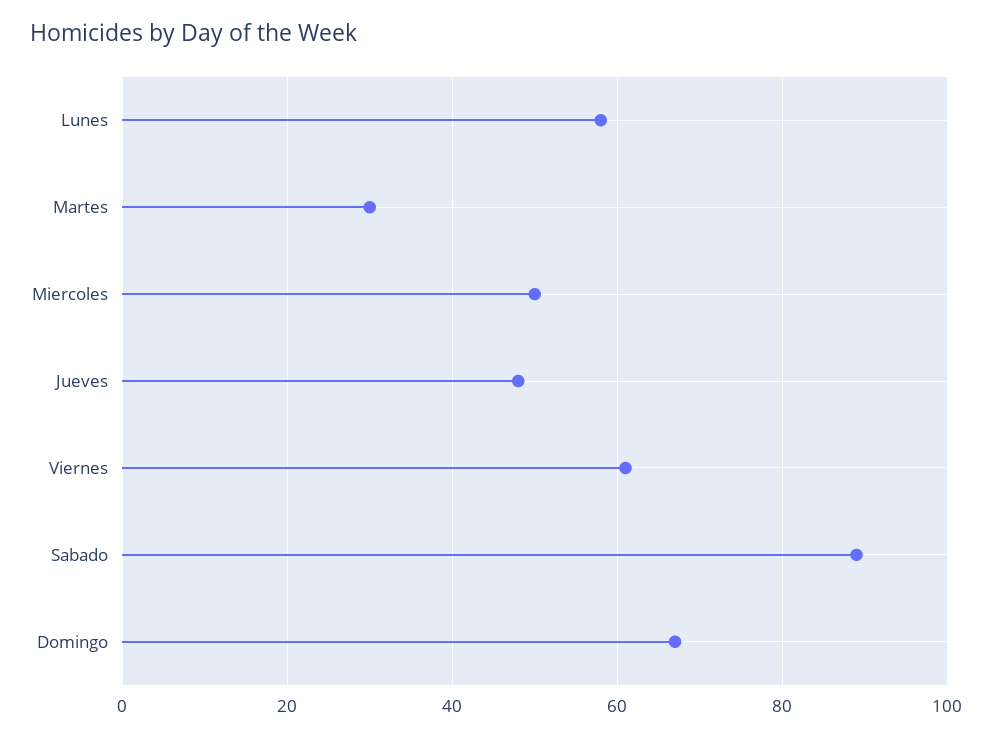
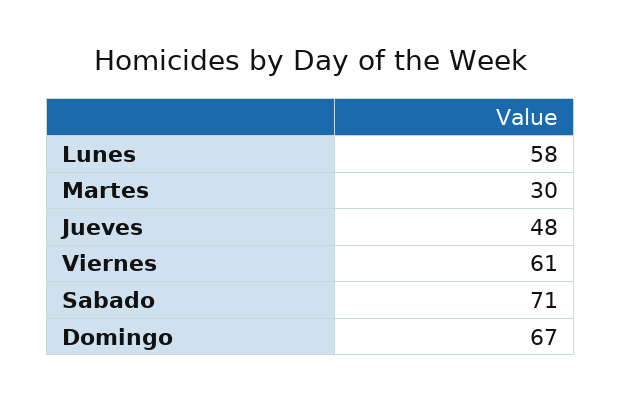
  {
    "Lunes": 58,
    "Martes": 30,
-   "Miercoles": 50,
    "Jueves": 48,
    "Viernes": 61,
-   "Sabado": 90,
+   "Sabado": 71,
    "Domingo": 67
  }

